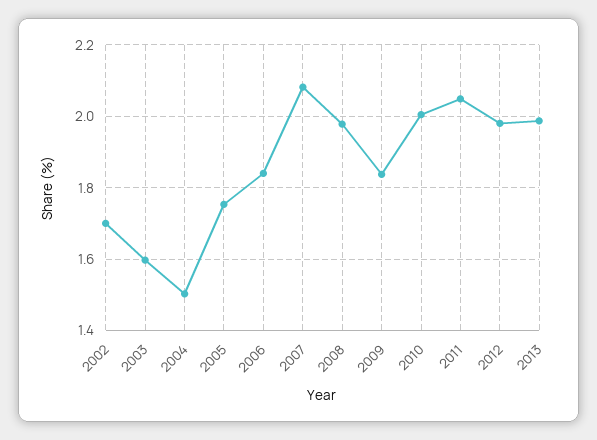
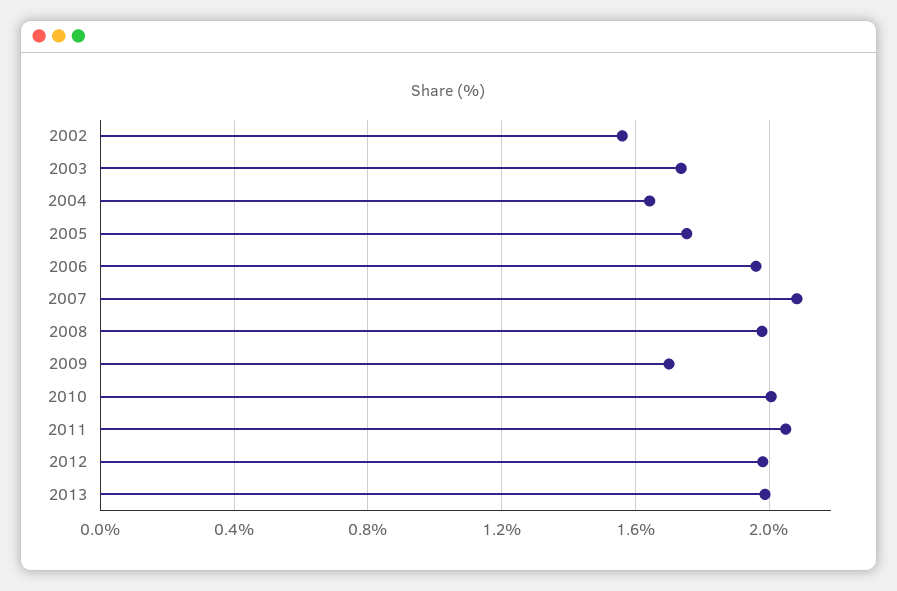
  {
-   "2002": 1.7,
+   "2002": 1.55,
-   "2003": 1.6,
+   "2003": 1.75,
-   "2004": 1.5,
+   "2004": 1.65,
    "2005": 1.76,
-   "2006": 1.84,
+   "2006": 1.95,
    "2007": 2.08,
    "2008": 1.98,
-   "2009": 1.84,
+   "2009": 1.7,
    "2010": 2,
    "2011": 2.04,
    "2012": 1.98,
    "2013": 1.98
  }

